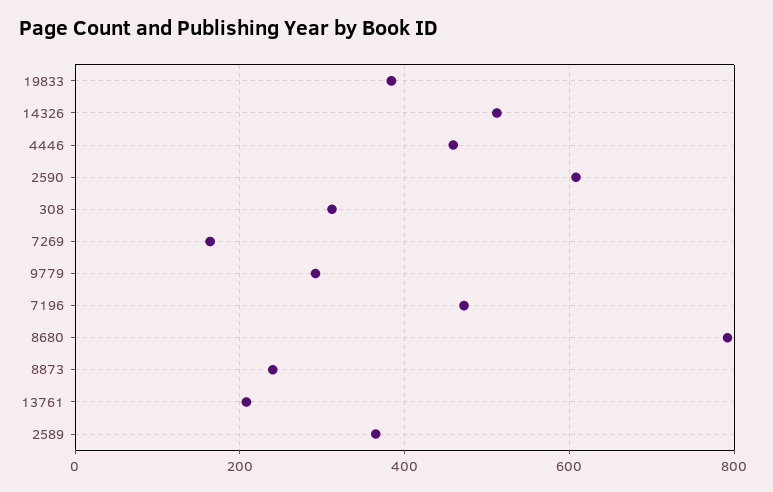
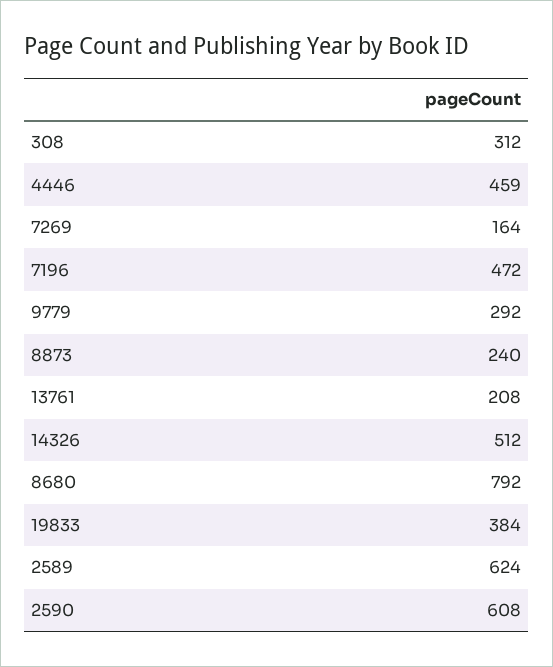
  {
    "19833": 384,
    "14326": 512,
    "4446": 459,
    "2590": 608,
    "308": 312,
    "7269": 164,
    "9779": 292,
    "7196": 472,
    "8680": 792,
    "8873": 240,
    "13761": 208,
-   "2589": 360
+   "2589": 624
  }

